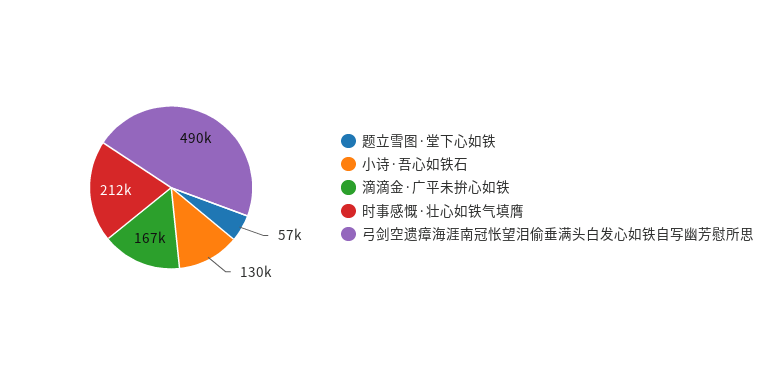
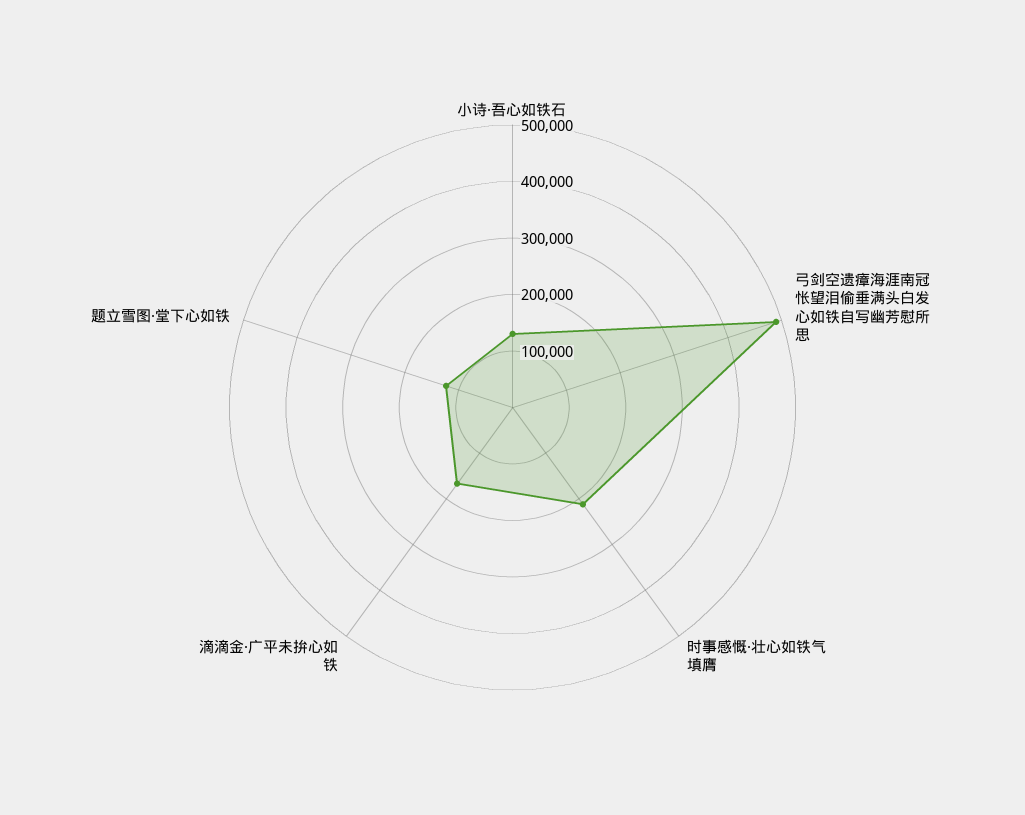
  {
-   "题立雪图·堂下心如铁": 57000,
+   "题立雪图·堂下心如铁": 120000,
    "小诗·吾心如铁石": 130000,
    "滴滴金·广平未拚心如铁": 167000,
    "时事感慨·壮心如铁气填膺": 212000,
    "弓剑空遗瘴海涯南冠怅望泪偷垂满头白发心如铁自写幽芳慰所思": 490000
  }

